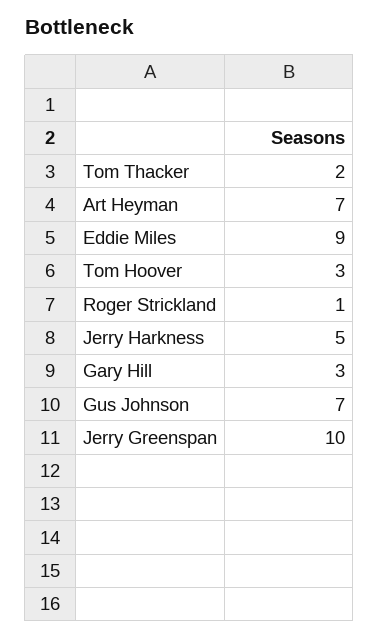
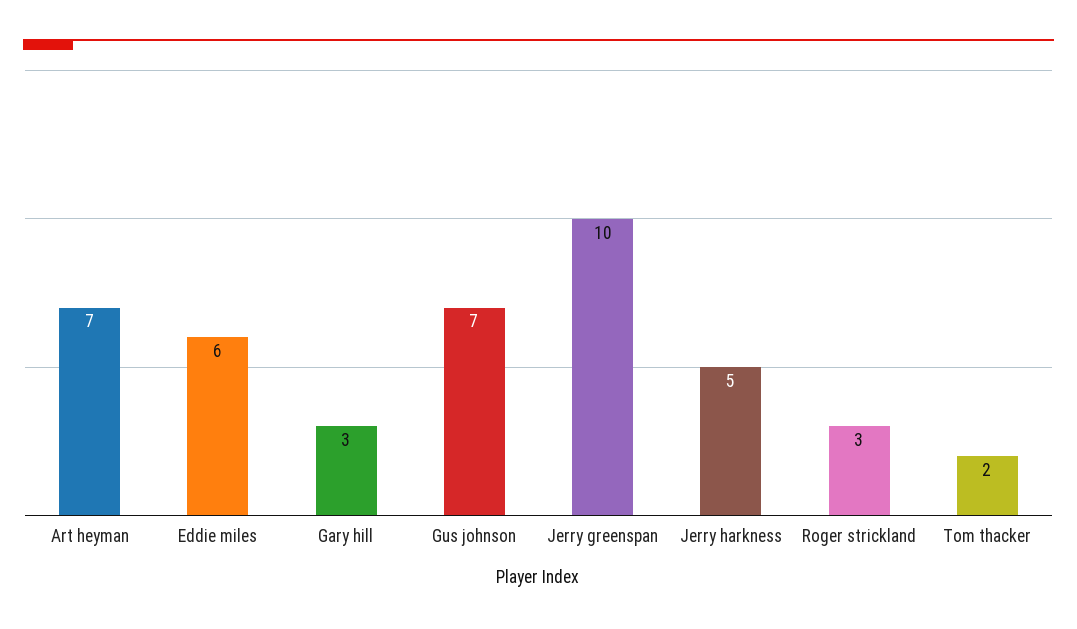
  {
    "Tom Thacker": 2,
    "Art Heyman": 7,
-   "Eddie Miles": 9,
+   "Eddie Miles": 6,
-   "Tom Hoover": 3,
-   "Roger Strickland": 1,
+   "Roger Strickland": 3,
    "Jerry Harkness": 5,
    "Gary Hill": 3,
    "Gus Johnson": 7,
    "Jerry Greenspan": 10
  }

